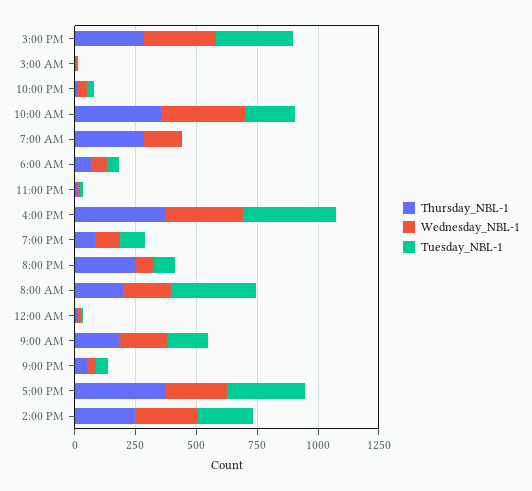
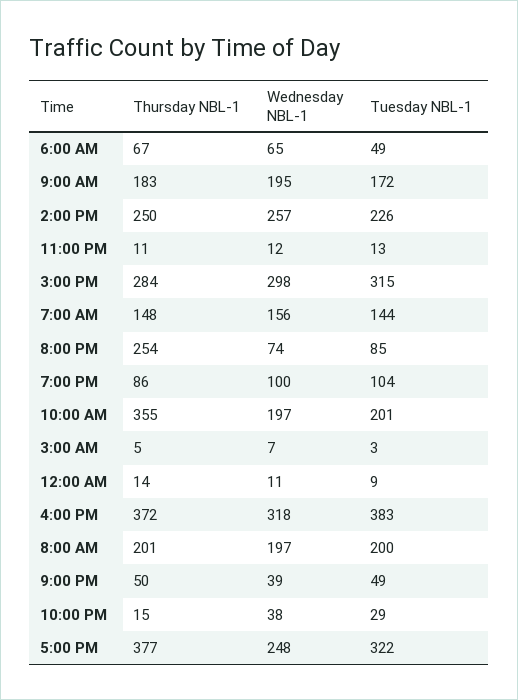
  {
    "Thursday_NBL-1": {
      "3:00 PM": 284,
      "3:00 AM": 5,
      "10:00 PM": 15,
      "10:00 AM": 355,
-     "7:00 AM": 300,
+     "7:00 AM": 148,
      "6:00 AM": 67,
      "11:00 PM": 11,
      "4:00 PM": 372,
      "7:00 PM": 86,
      "8:00 PM": 254,
      "8:00 AM": 201,
      "12:00 AM": 14,
      "9:00 AM": 183,
      "9:00 PM": 50,
      "5:00 PM": 377,
      "2:00 PM": 250
    },
    "Wednesday_NBL-1": {
      "3:00 PM": 298,
      "3:00 AM": 7,
      "10:00 PM": 38,
-     "10:00 AM": 350,
+     "10:00 AM": 197,
      "7:00 AM": 156,
      "6:00 AM": 65,
      "11:00 PM": 12,
      "4:00 PM": 318,
      "7:00 PM": 100,
      "8:00 PM": 74,
      "8:00 AM": 197,
      "12:00 AM": 11,
      "9:00 AM": 195,
      "9:00 PM": 39,
      "5:00 PM": 248,
      "2:00 PM": 257
    },
    "Tuesday_NBL-1": {
      "3:00 PM": 315,
      "3:00 AM": 3,
      "10:00 PM": 29,
      "10:00 AM": 201,
-     "7:00 AM": 0,
+     "7:00 AM": 144,
      "6:00 AM": 49,
      "11:00 PM": 13,
      "4:00 PM": 383,
      "7:00 PM": 104,
      "8:00 PM": 85,
-     "8:00 AM": 350,
+     "8:00 AM": 200,
      "12:00 AM": 9,
      "9:00 AM": 172,
      "9:00 PM": 49,
      "5:00 PM": 322,
      "2:00 PM": 226
    }
  }

